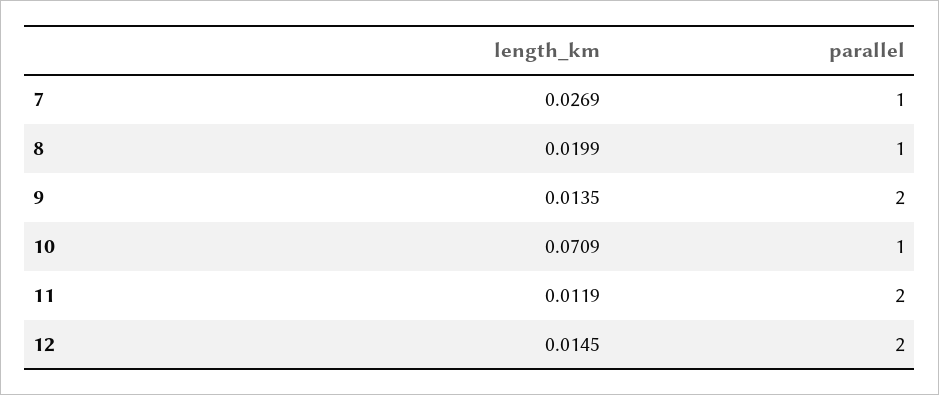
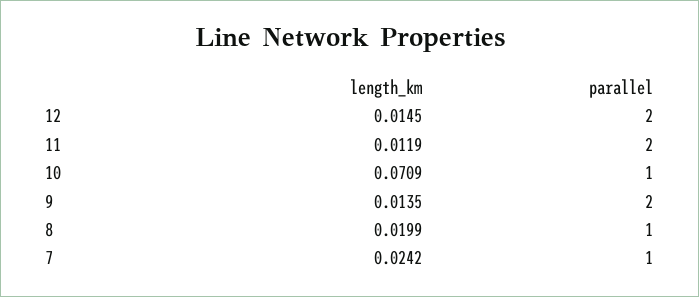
  {
    "length_km": {
-     "7": 0.0269,
+     "7": 0.0242,
      "8": 0.0199,
      "9": 0.0135,
      "10": 0.0709,
      "11": 0.0119,
      "12": 0.0145
    },
    "parallel": {
      "7": 1,
      "8": 1,
      "9": 2,
      "10": 1,
      "11": 2,
      "12": 2
    }
  }

